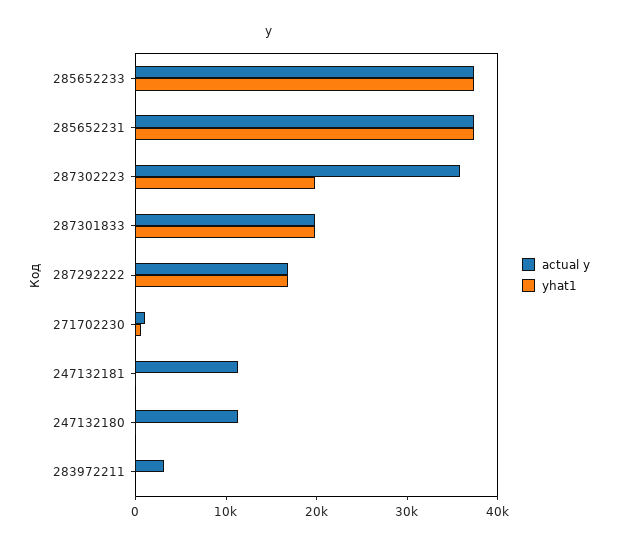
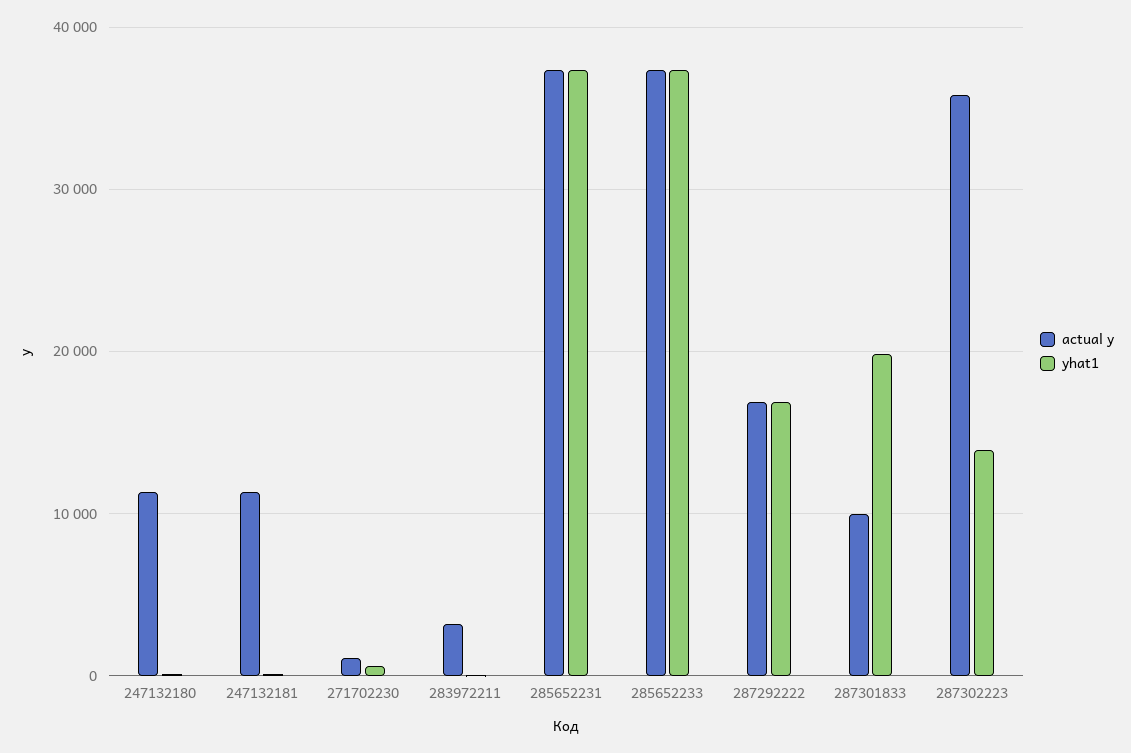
  {
    "actual y": {
      "285652233": 37000,
      "285652231": 37000,
      "287302223": 36000,
-     "287301833": 20000,
+     "287301833": 10000,
      "287292222": 17000,
      "271702230": 1000,
      "247132181": 11000,
      "247132180": 11000,
      "283972211": 3000
    },
    "yhat1": {
      "285652233": 37000,
      "285652231": 37000,
-     "287302223": 20000,
+     "287302223": 14000,
      "287301833": 20000,
      "287292222": 17000,
      "271702230": 1000,
      "247132181": 0,
      "247132180": 0,
      "283972211": 0
    }
  }

